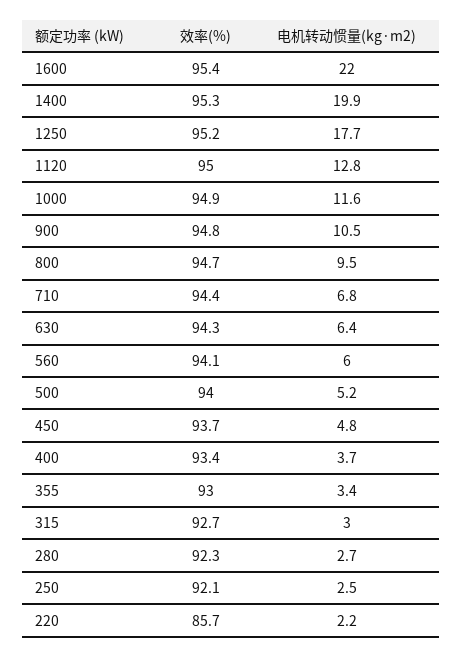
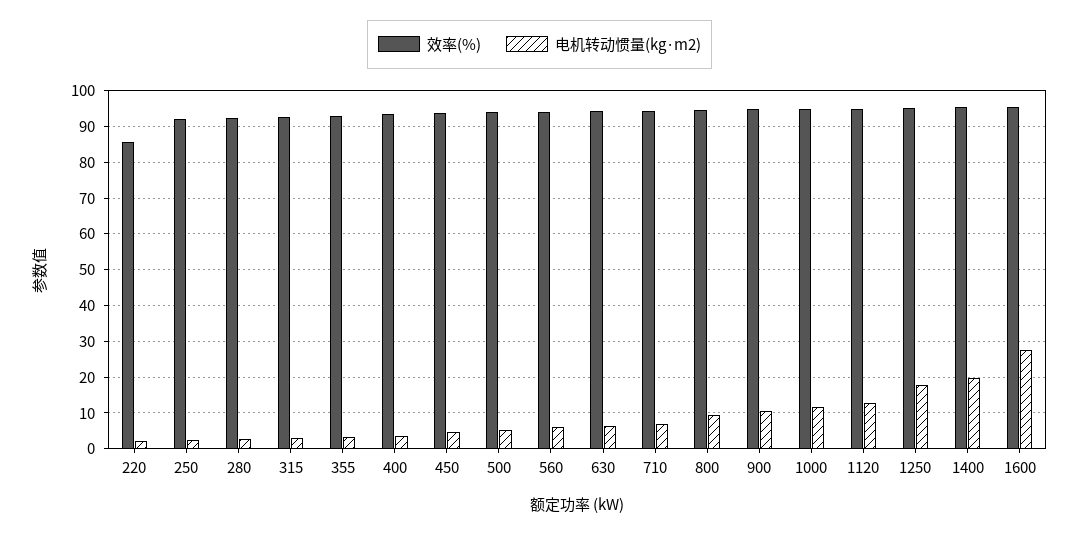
  {
    "效率(%)": {
      "1600": 95.4,
      "1400": 95.3,
      "1250": 95.2,
      "1120": 95,
      "1000": 94.9,
      "900": 94.8,
      "800": 94.7,
      "710": 94.4,
      "630": 94.3,
      "560": 94.1,
      "500": 94,
      "450": 93.7,
      "400": 93.4,
      "355": 93,
      "315": 92.7,
      "280": 92.3,
      "250": 92.1,
      "220": 85.7
    },
    "电机转动惯量(kg·m2)": {
-     "1600": 22,
+     "1600": 28,
      "1400": 19.9,
      "1250": 17.7,
      "1120": 12.8,
      "1000": 11.6,
      "900": 10.5,
      "800": 9.5,
      "710": 6.8,
      "630": 6.4,
      "560": 6,
      "500": 5.2,
      "450": 4.8,
      "400": 3.7,
      "355": 3.4,
      "315": 3,
      "280": 2.7,
      "250": 2.5,
      "220": 2.2
    }
  }

